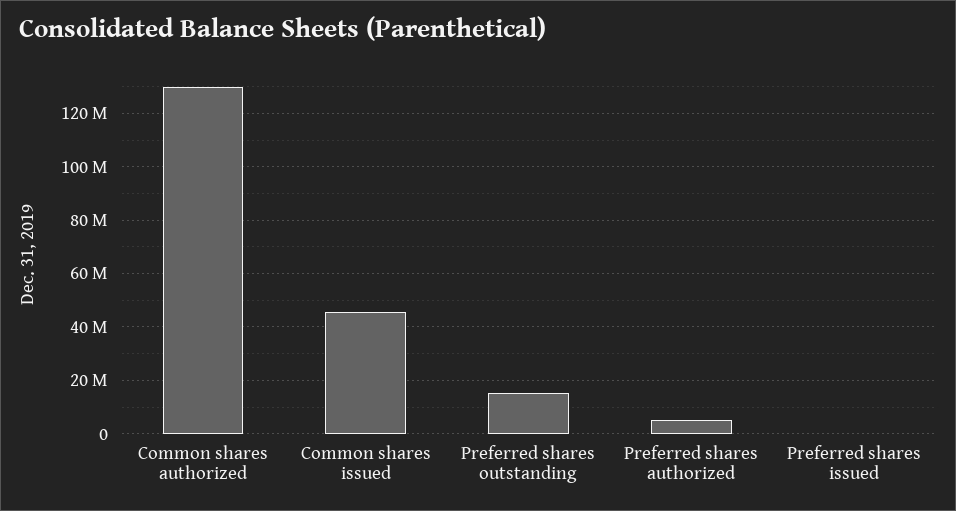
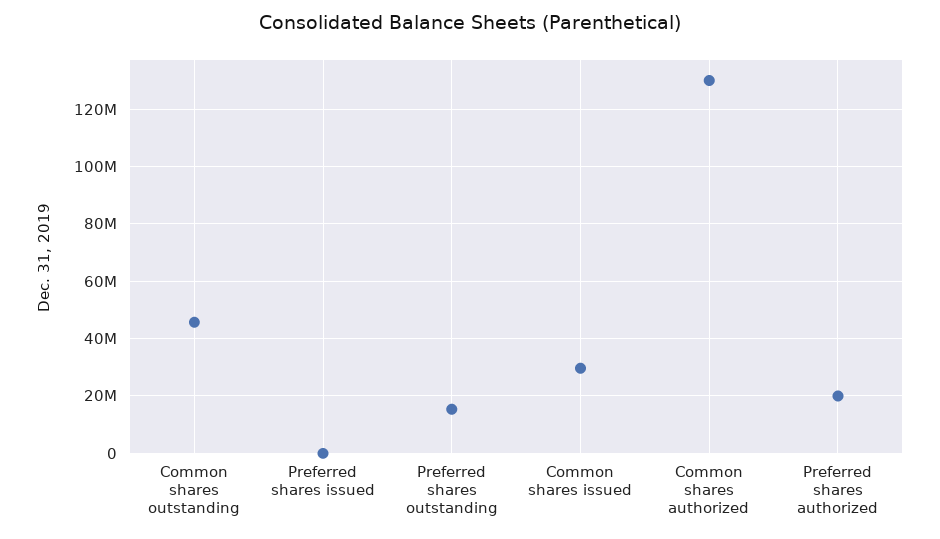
  {
    "Common shares authorized": 130000000,
-   "Common shares issued": 45000000,
+   "Common shares issued": 30000000,
    "Preferred shares outstanding": 15000000,
-   "Preferred shares authorized": 5000000,
+   "Preferred shares authorized": 20000000,
-   "Preferred shares issued": 0
+   "Preferred shares issued": 0,
+   "Common shares outstanding": 45000000
  }

